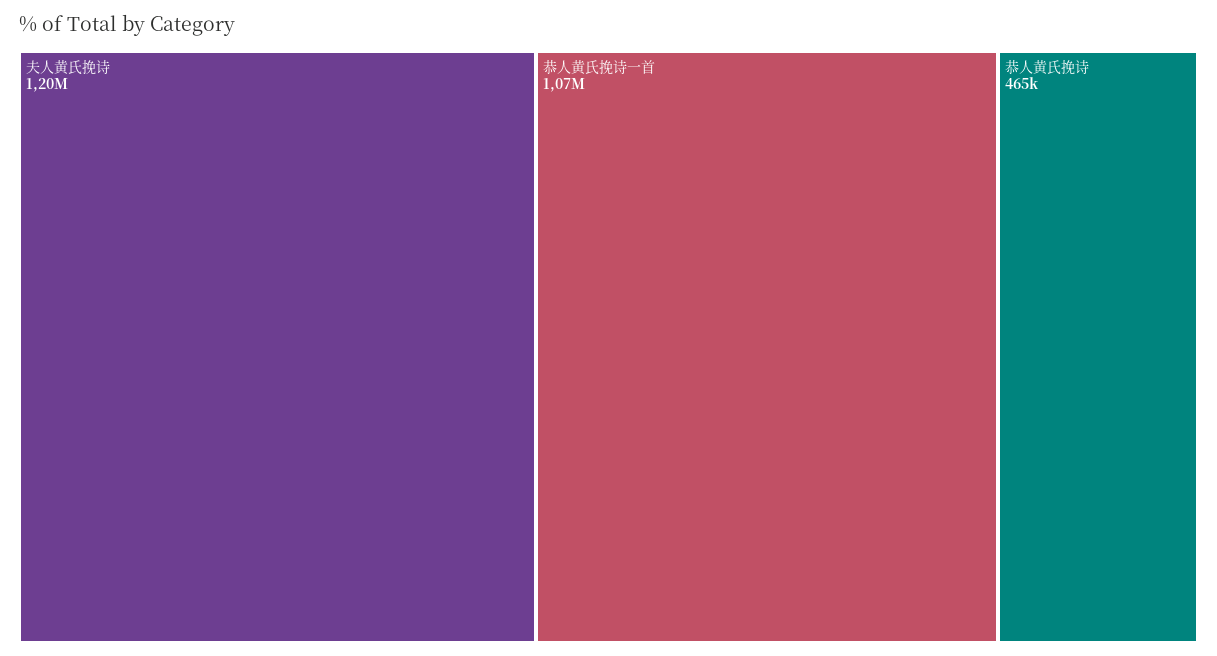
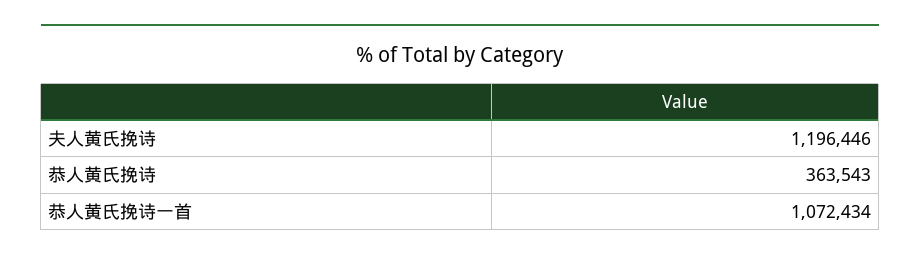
  {
    "夫人黄氏挽诗": 1196446,
    "恭人黄氏挽诗一首": 1072434,
-   "恭人黄氏挽诗": 465000
+   "恭人黄氏挽诗": 363543
  }

